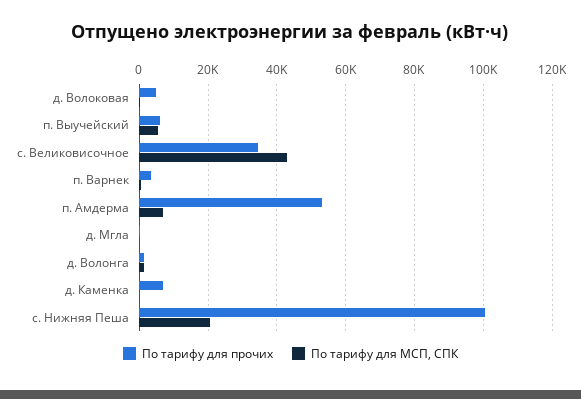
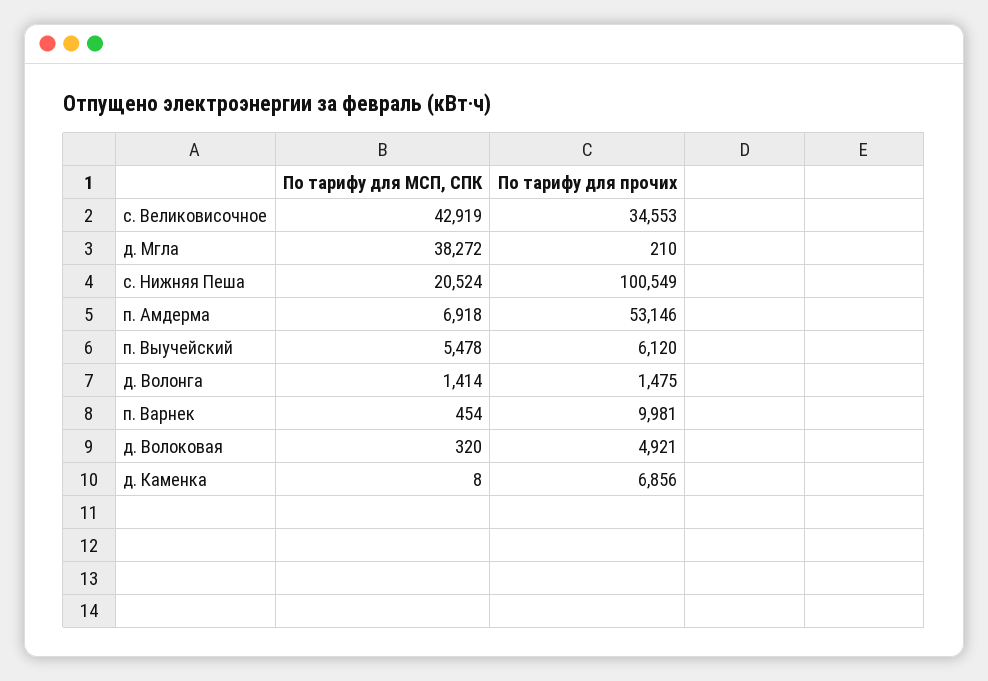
  {
    "По тарифу для прочих": {
      "д. Волоковая": 4921,
      "п. Выучейский": 6120,
      "с. Великовисочное": 34553,
-     "п. Варнек": 4000,
+     "п. Варнек": 9981,
      "п. Амдерма": 53146,
      "д. Мгла": 210,
      "д. Волонга": 1475,
      "д. Каменка": 6856,
      "с. Нижняя Пеша": 100549
    },
    "По тарифу для МСП, СПК": {
      "д. Волоковая": 320,
      "п. Выучейский": 5478,
      "с. Великовисочное": 42919,
      "п. Варнек": 454,
      "п. Амдерма": 6918,
-     "д. Мгла": 0,
+     "д. Мгла": 38272,
      "д. Волонга": 1414,
      "д. Каменка": 8,
      "с. Нижняя Пеша": 20524
    }
  }

